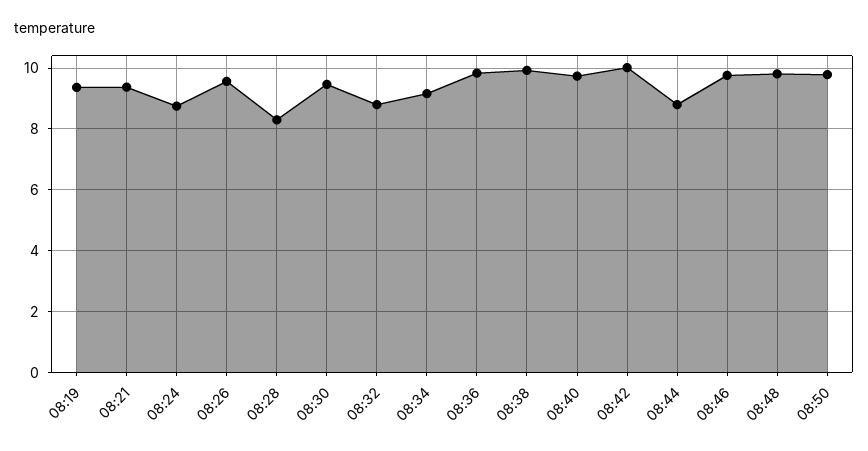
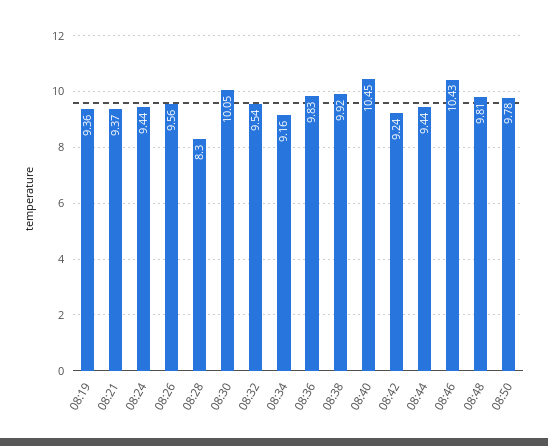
  {
    "08:19": 9.36,
    "08:21": 9.37,
-   "08:24": 8.8,
+   "08:24": 9.44,
    "08:26": 9.56,
    "08:28": 8.3,
-   "08:30": 9.4,
+   "08:30": 10.05,
-   "08:32": 8.8,
+   "08:32": 9.54,
    "08:34": 9.16,
    "08:36": 9.83,
    "08:38": 9.92,
-   "08:40": 9.8,
+   "08:40": 10.45,
-   "08:42": 10,
+   "08:42": 9.24,
-   "08:44": 8.8,
+   "08:44": 9.44,
-   "08:46": 9.8,
+   "08:46": 10.43,
    "08:48": 9.81,
    "08:50": 9.78
  }

